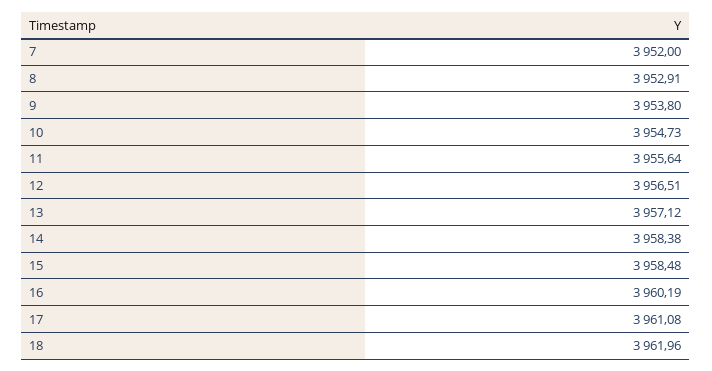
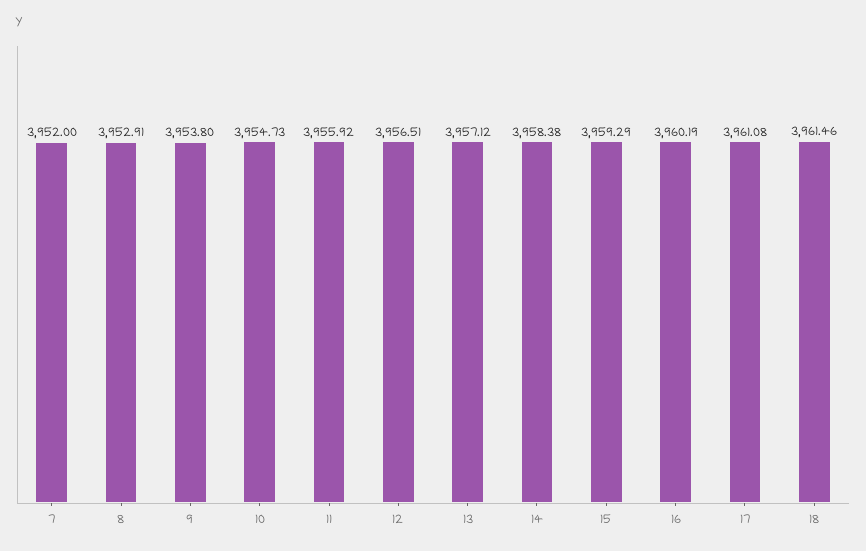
  {
    "7": 3952,
    "8": 3952.91,
    "9": 3953.8,
    "10": 3954.73,
-   "11": 3955.64,
+   "11": 3955.92,
    "12": 3956.51,
    "13": 3957.12,
    "14": 3958.38,
-   "15": 3958.48,
+   "15": 3959.29,
    "16": 3960.19,
    "17": 3961.08,
-   "18": 3961.96
+   "18": 3961.46
  }

